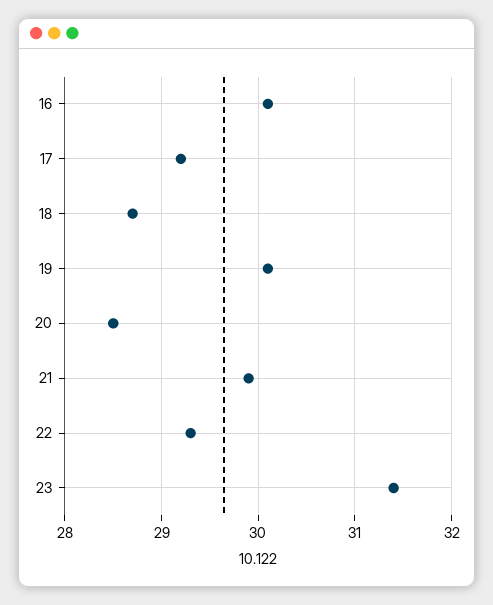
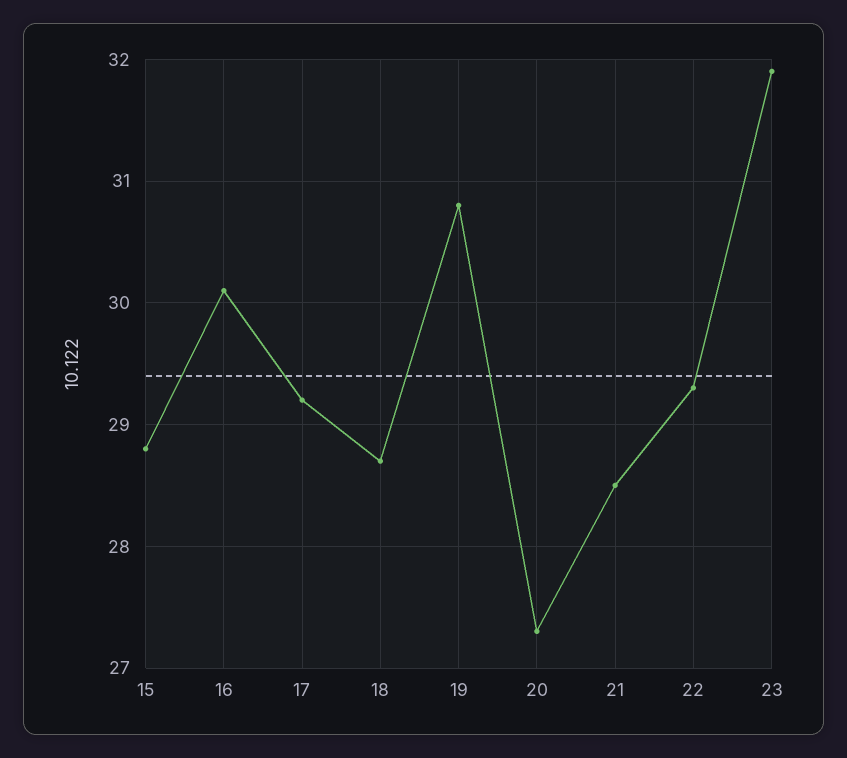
  {
    "16": 30.1,
    "17": 29.2,
    "18": 28.7,
-   "19": 30.1,
+   "19": 30.8,
-   "20": 28.5,
+   "20": 27.3,
-   "21": 29.9,
+   "21": 28.5,
    "22": 29.3,
-   "23": 31.4
+   "23": 31.9,
+   "15": 28.8
  }

